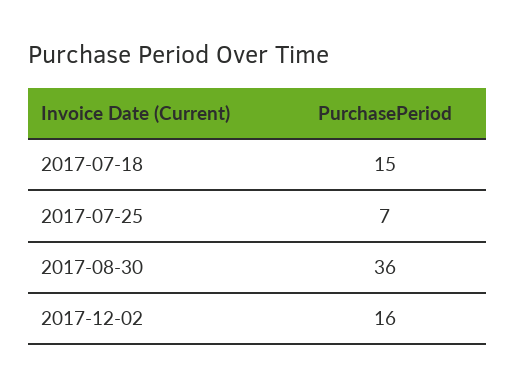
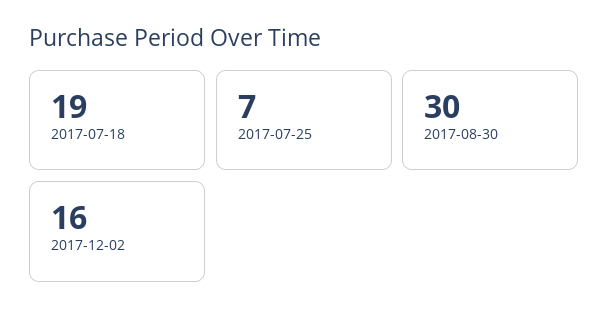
  {
-   "2017-07-18": 15,
+   "2017-07-18": 19,
    "2017-07-25": 7,
-   "2017-08-30": 36,
+   "2017-08-30": 30,
    "2017-12-02": 16
  }

